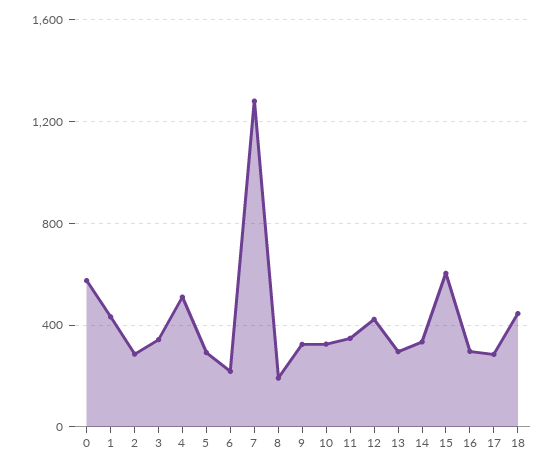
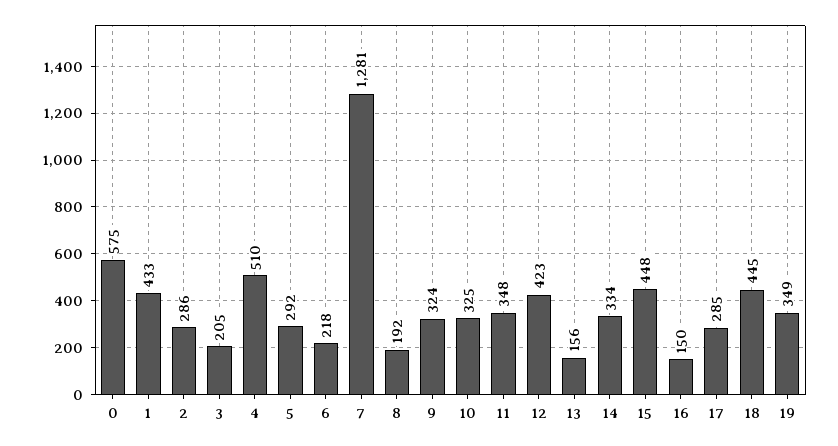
  {
    "0": 575,
    "1": 433,
    "2": 286,
-   "3": 350,
+   "3": 205,
    "4": 510,
    "5": 292,
    "6": 218,
    "7": 1281,
    "8": 192,
    "9": 324,
    "10": 325,
    "11": 348,
    "12": 423,
-   "13": 300,
+   "13": 156,
    "14": 334,
-   "15": 600,
+   "15": 448,
-   "16": 300,
+   "16": 150,
    "17": 285,
-   "18": 445
+   "18": 445,
+   "19": 349
  }

